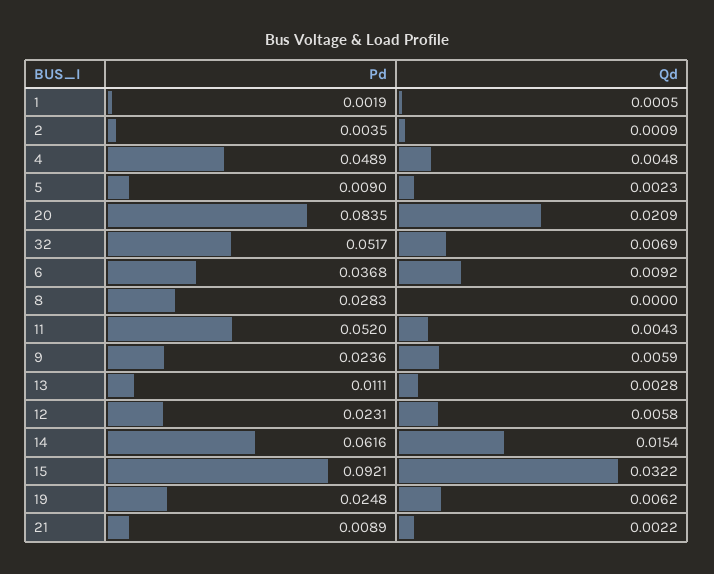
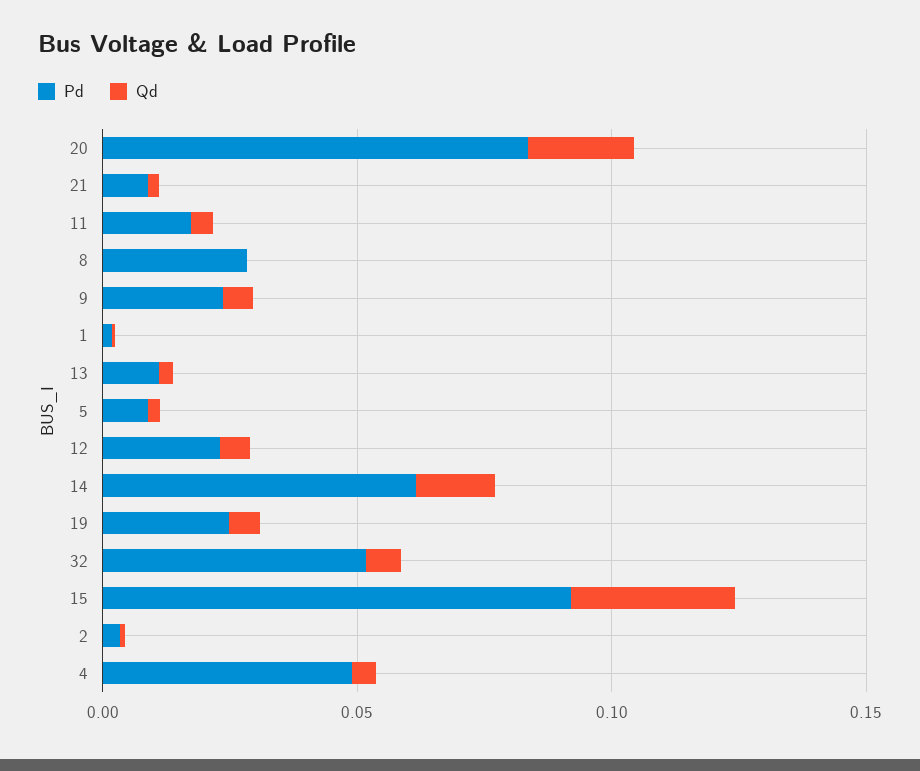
  {
    "Pd": {
      "1": 0.0019,
      "2": 0.0035,
      "4": 0.0489,
      "5": 0.009,
      "20": 0.0835,
      "32": 0.0517,
-     "6": 0.0368,
      "8": 0.0283,
-     "11": 0.052,
+     "11": 0.02,
      "9": 0.0236,
      "13": 0.0111,
      "12": 0.0231,
      "14": 0.0616,
      "15": 0.0921,
      "19": 0.0248,
      "21": 0.0089
    },
    "Qd": {
      "1": 0.0005,
      "2": 0.0009,
      "4": 0.0048,
      "5": 0.0023,
      "20": 0.0209,
      "32": 0.0069,
-     "6": 0.0092,
      "8": 0,
      "11": 0.0043,
      "9": 0.0059,
      "13": 0.0028,
      "12": 0.0058,
      "14": 0.0154,
      "15": 0.0322,
      "19": 0.0062,
      "21": 0.0022
    }
  }

